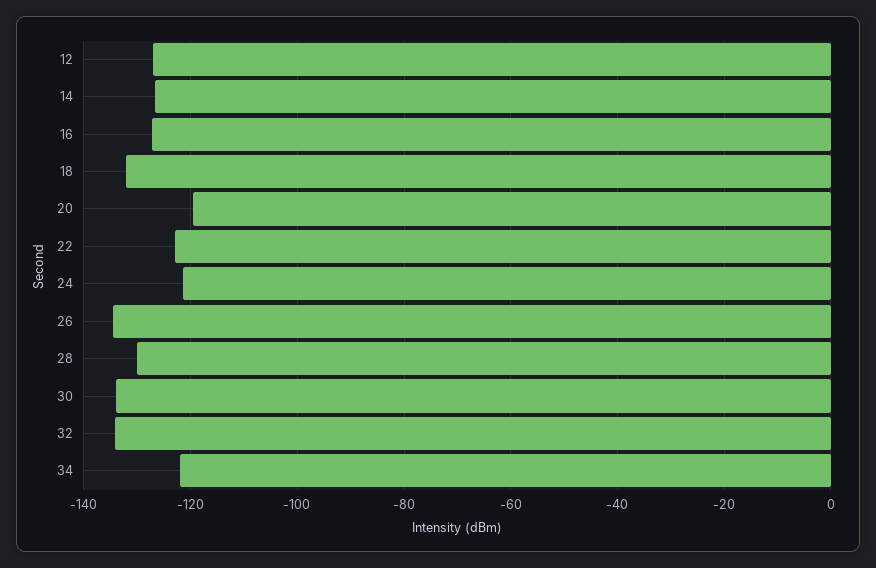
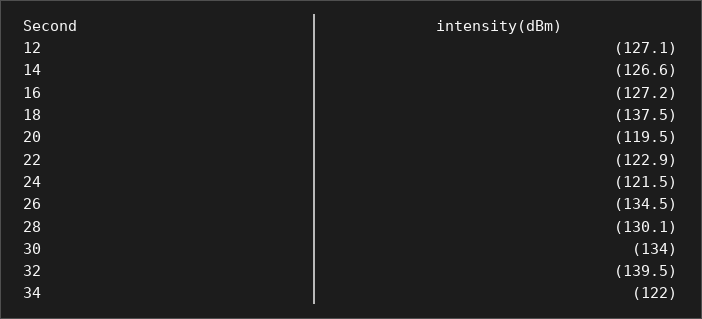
  {
    "12": -127.1,
    "14": -126.6,
    "16": -127.2,
-   "18": -132,
+   "18": -137.5,
    "20": -119.5,
    "22": -122.9,
    "24": -121.5,
    "26": -134.5,
    "28": -130.1,
    "30": -134,
-   "32": -134,
+   "32": -139.5,
    "34": -122
  }

